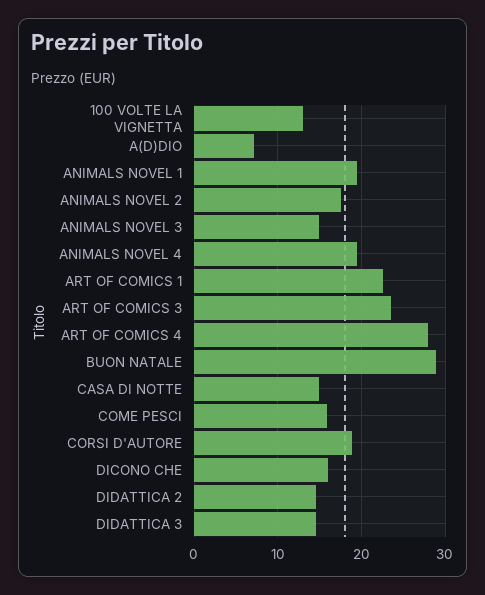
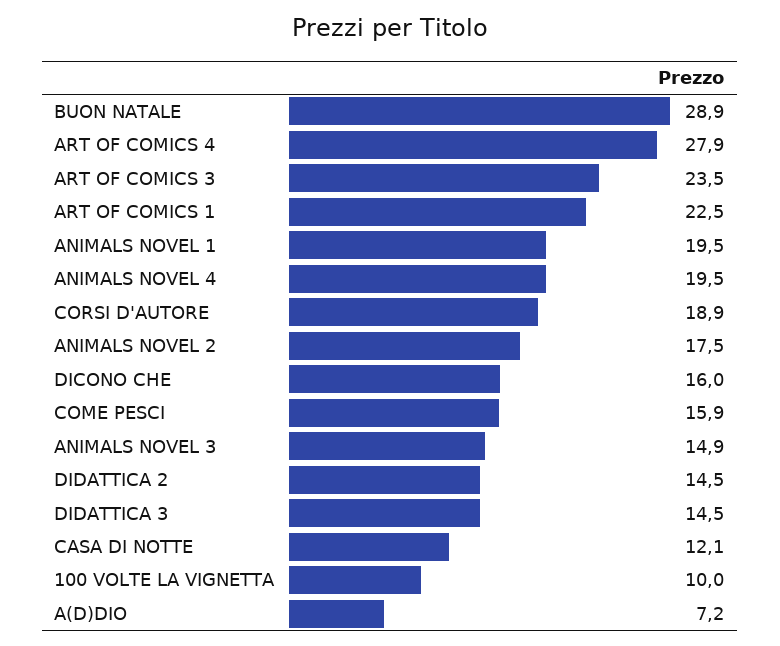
  {
-   "100 VOLTE LA VIGNETTA": 13,
+   "100 VOLTE LA VIGNETTA": 10,
    "A(D)DIO": 7.2,
    "ANIMALS NOVEL 1": 19.5,
    "ANIMALS NOVEL 2": 17.5,
    "ANIMALS NOVEL 3": 14.9,
    "ANIMALS NOVEL 4": 19.5,
    "ART OF COMICS 1": 22.5,
    "ART OF COMICS 3": 23.5,
    "ART OF COMICS 4": 27.9,
    "BUON NATALE": 28.9,
-   "CASA DI NOTTE": 15,
+   "CASA DI NOTTE": 12.1,
    "COME PESCI": 15.9,
    "CORSI D'AUTORE": 18.9,
    "DICONO CHE": 16,
    "DIDATTICA 2": 14.5,
    "DIDATTICA 3": 14.5
  }

